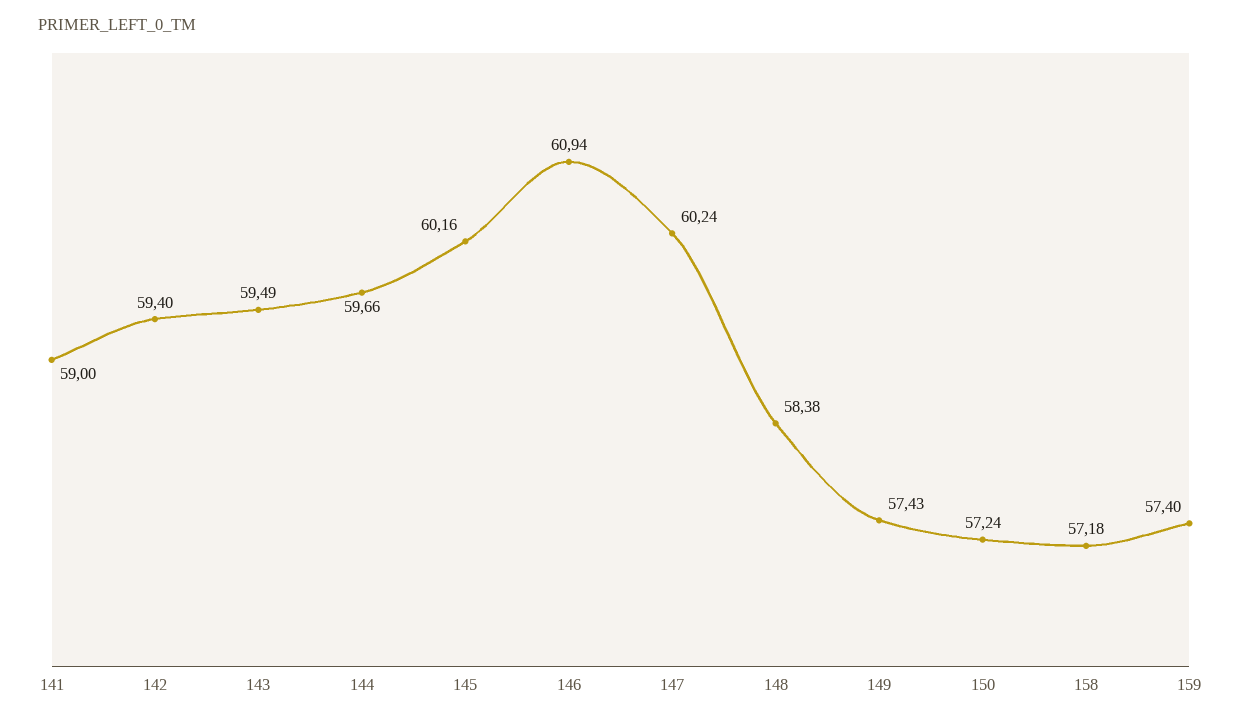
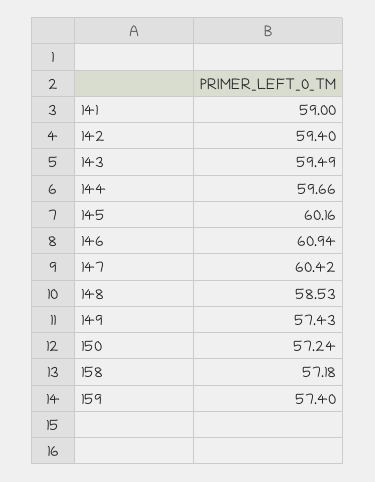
  {
    "141": 59,
    "142": 59.4,
    "143": 59.49,
    "144": 59.66,
    "145": 60.16,
    "146": 60.94,
-   "147": 60.24,
+   "147": 60.42,
-   "148": 58.38,
+   "148": 58.53,
    "149": 57.43,
    "150": 57.24,
    "158": 57.18,
    "159": 57.4
  }

